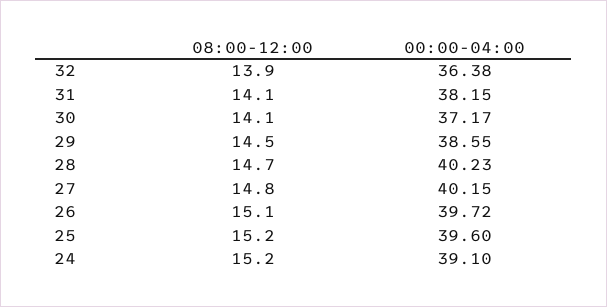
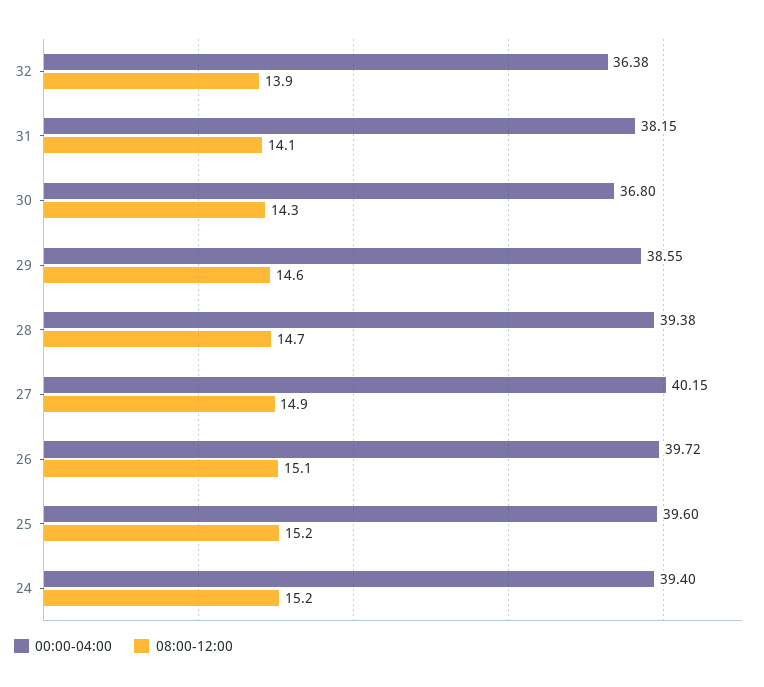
  {
    "08:00-12:00": {
      "32": 13.9,
      "31": 14.1,
-     "30": 14.1,
+     "30": 14.3,
-     "29": 14.5,
+     "29": 14.6,
      "28": 14.7,
-     "27": 14.8,
+     "27": 14.9,
      "26": 15.1,
      "25": 15.2,
      "24": 15.2
    },
    "00:00-04:00": {
      "32": 36.38,
      "31": 38.15,
-     "30": 37.17,
+     "30": 36.8,
      "29": 38.55,
-     "28": 40.23,
+     "28": 39.38,
      "27": 40.15,
      "26": 39.72,
      "25": 39.6,
-     "24": 39.1
+     "24": 39.4
    }
  }

